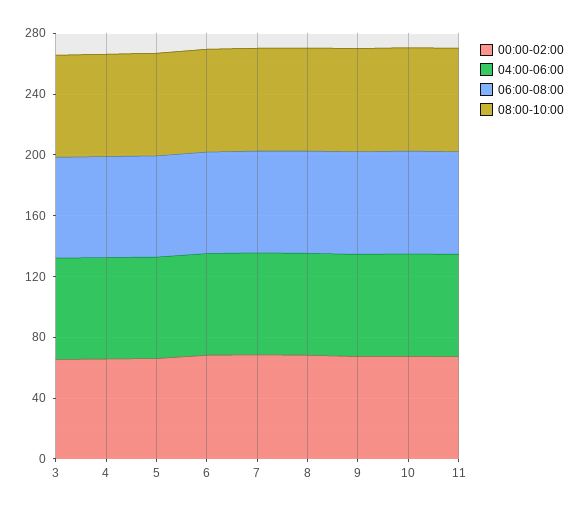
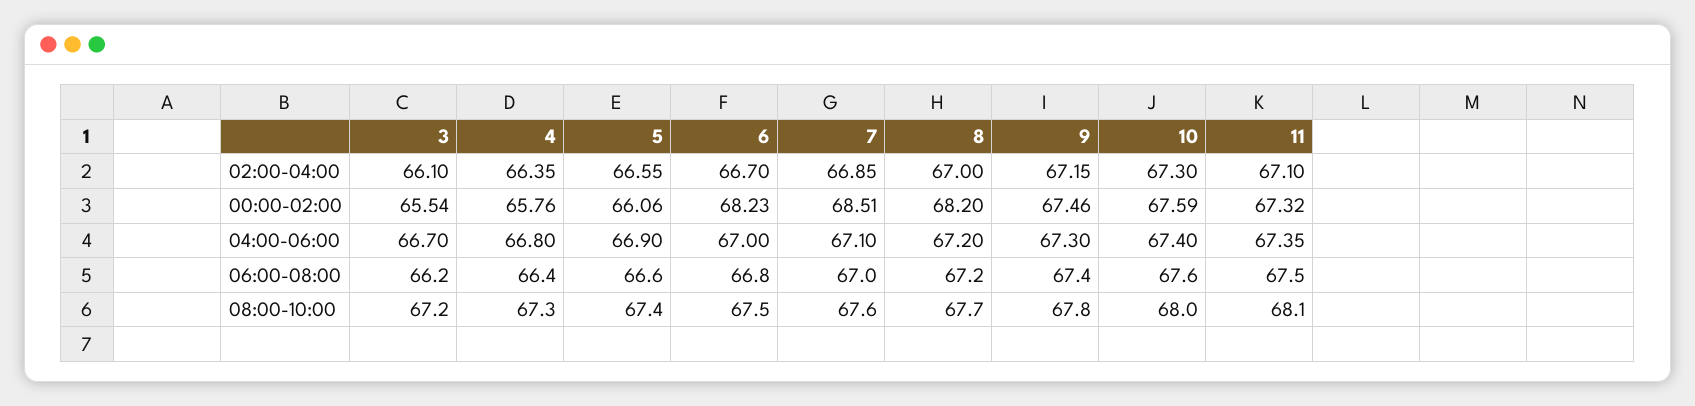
  {
    "00:00-02:00": {
      "3": 65.54,
      "4": 65.76,
      "5": 66.06,
      "6": 68.23,
      "7": 68.51,
      "8": 68.2,
      "9": 67.46,
      "10": 67.59,
      "11": 67.32
    },
    "04:00-06:00": {
      "3": 66.7,
      "4": 66.8,
      "5": 66.9,
      "6": 67,
      "7": 67.1,
      "8": 67.2,
      "9": 67.3,
      "10": 67.4,
      "11": 67.35
    },
    "06:00-08:00": {
      "3": 66.2,
      "4": 66.4,
      "5": 66.6,
      "6": 66.8,
      "7": 67,
      "8": 67.2,
      "9": 67.4,
      "10": 67.6,
      "11": 67.5
    },
    "08:00-10:00": {
      "3": 67.2,
      "4": 67.3,
      "5": 67.4,
      "6": 67.5,
      "7": 67.6,
      "8": 67.7,
      "9": 67.8,
      "10": 68,
      "11": 68.1
-   }
+   },
+   "02:00-04:00": {
+     "3": 66.1,
+     "4": 66.35,
+     "5": 66.55,
+     "6": 66.7,
+     "7": 66.85,
+     "8": 67,
+     "9": 67.15,
+     "10": 67.3,
+     "11": 67.1
+   }
  }

